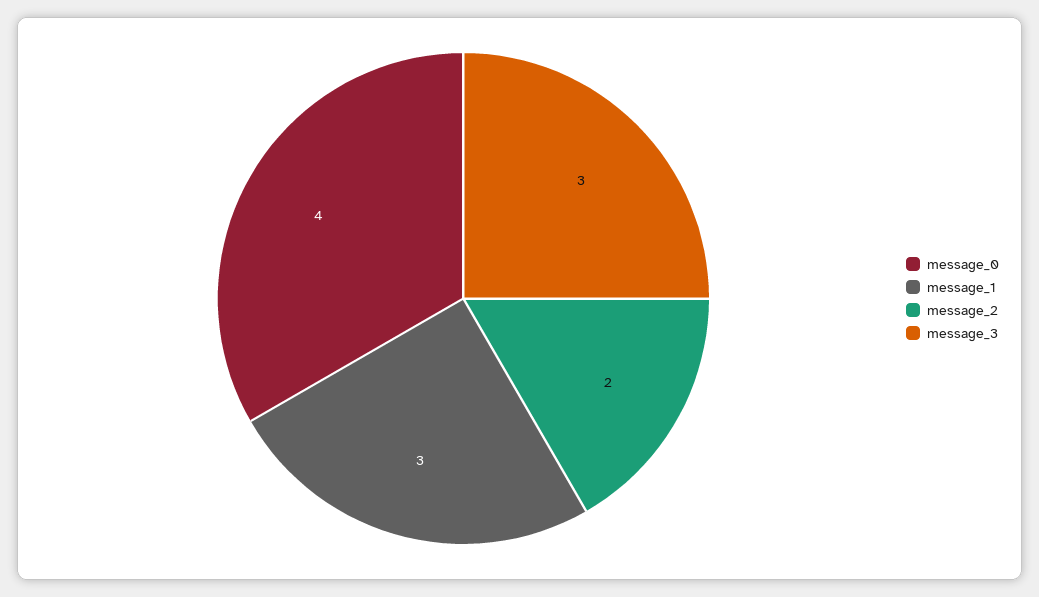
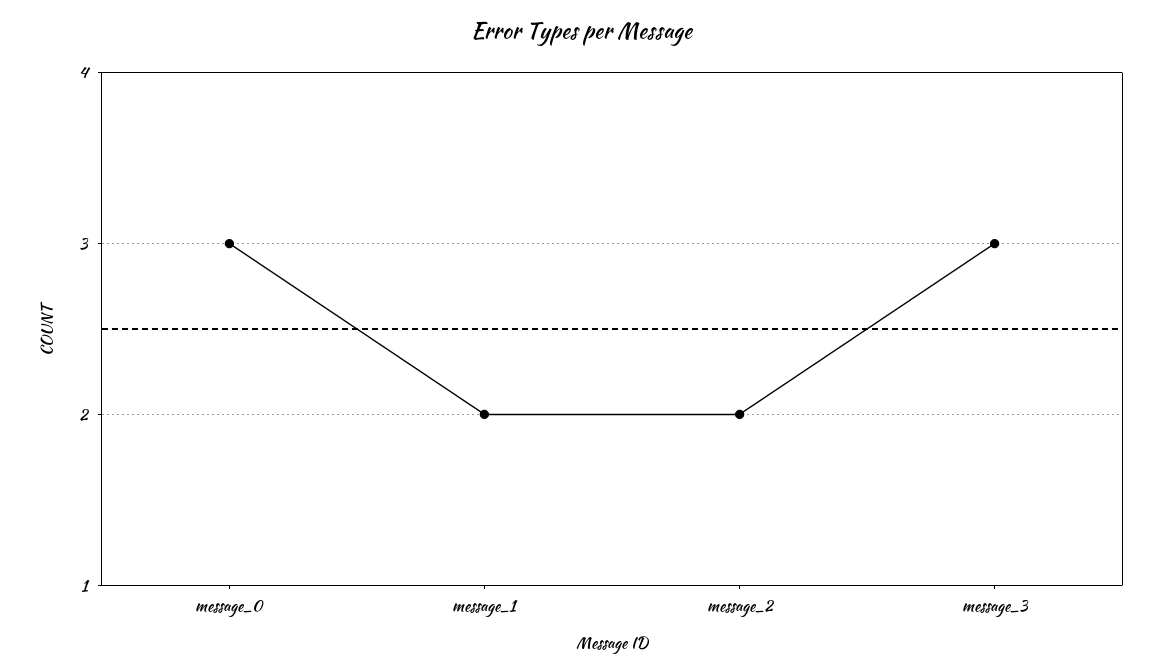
  {
-   "message_0": 4,
+   "message_0": 3,
-   "message_1": 3,
+   "message_1": 2,
    "message_2": 2,
    "message_3": 3
  }

